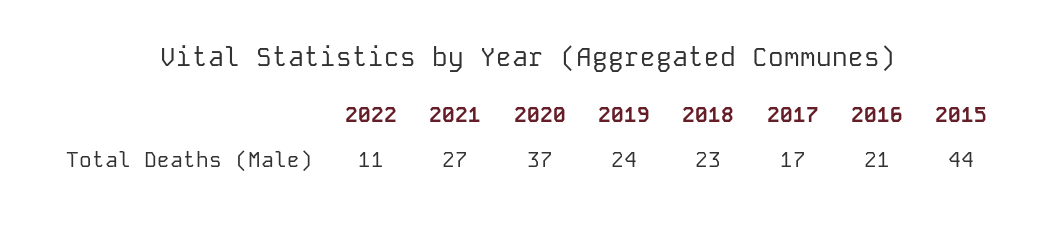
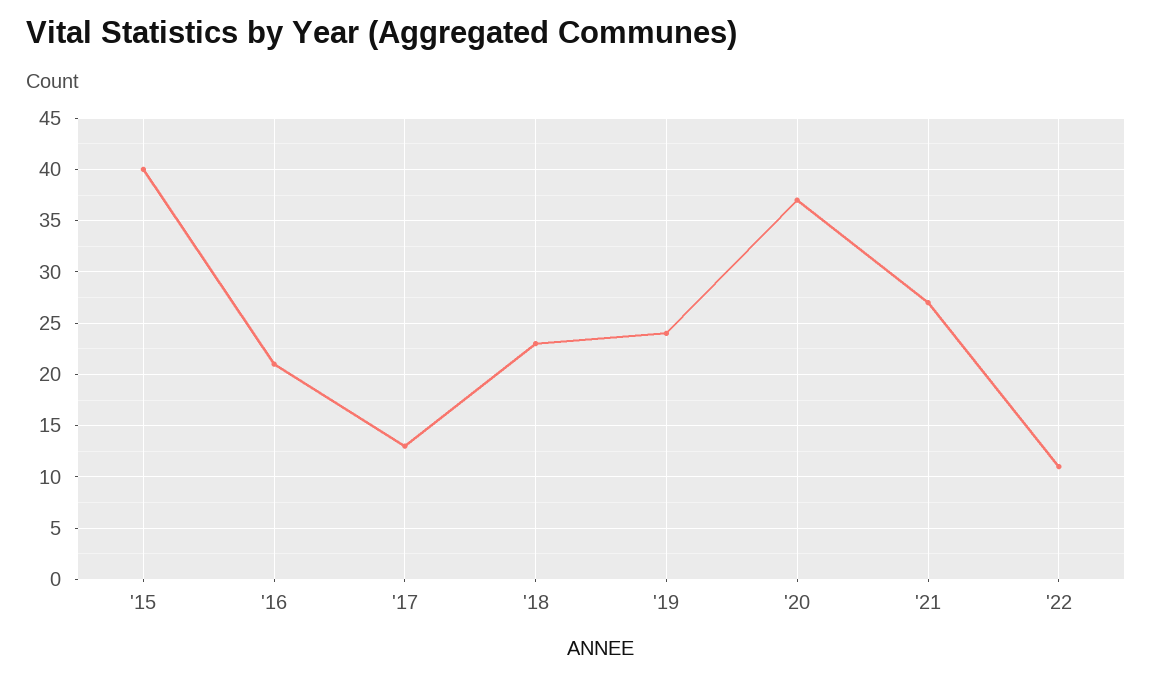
  {
    "2022": 11,
    "2021": 27,
    "2020": 37,
    "2019": 24,
    "2018": 23,
-   "2017": 17,
+   "2017": 13,
    "2016": 21,
-   "2015": 44
+   "2015": 40
  }

